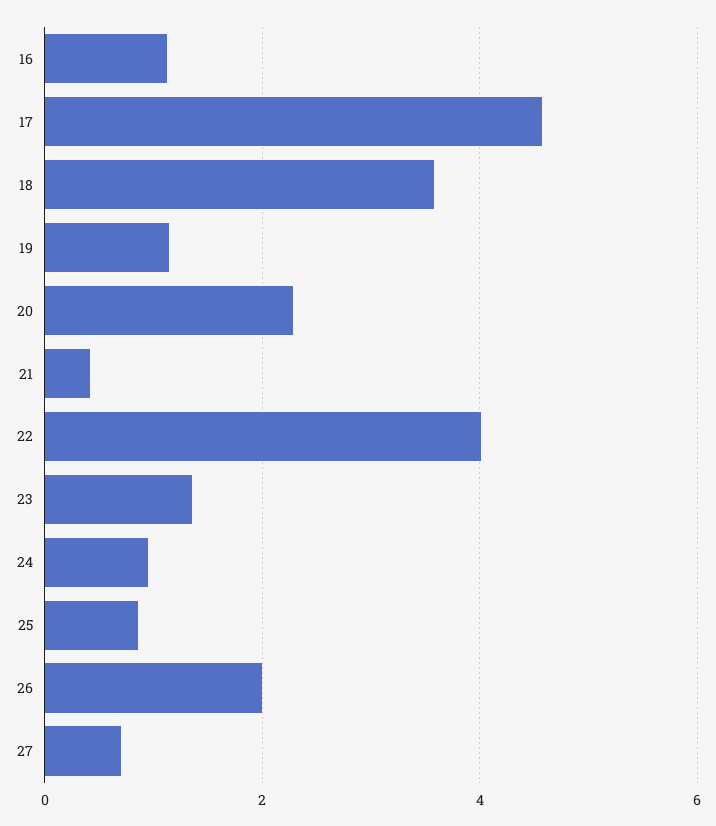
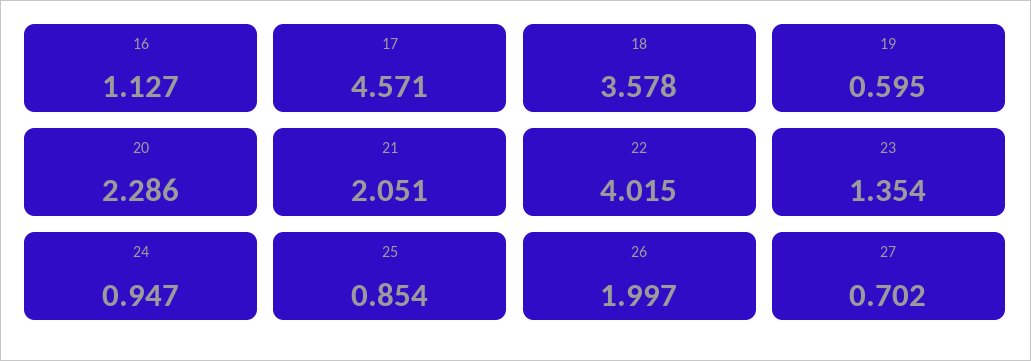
  {
    "16": 1.127,
    "17": 4.571,
    "18": 3.578,
-   "19": 1.2,
+   "19": 0.595,
    "20": 2.286,
-   "21": 0.4,
+   "21": 2.051,
    "22": 4.015,
    "23": 1.354,
    "24": 0.947,
    "25": 0.854,
    "26": 1.997,
    "27": 0.702
  }

